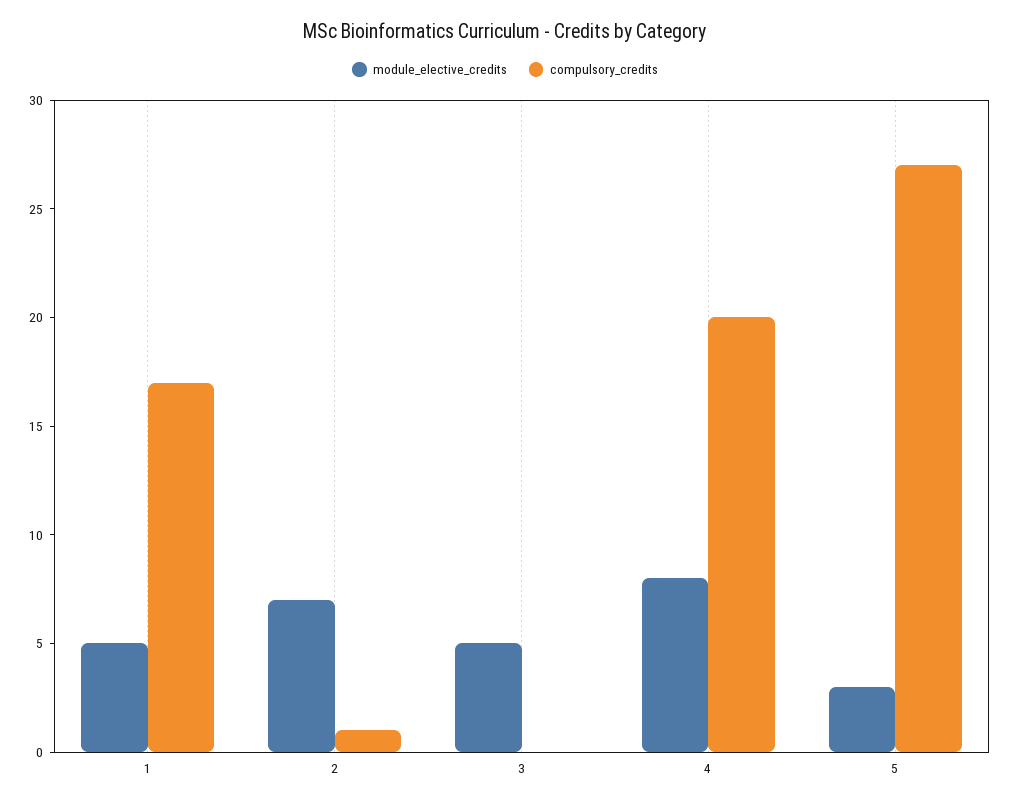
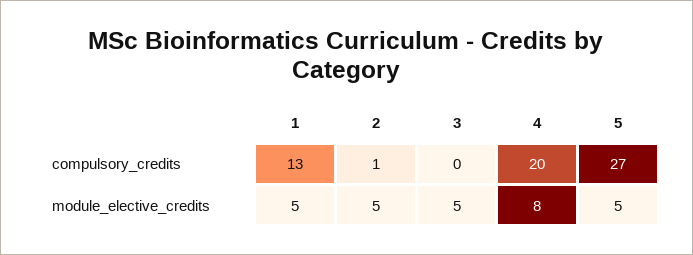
  {
    "module_elective_credits": {
      "1": 5,
-     "2": 7,
+     "2": 5,
      "3": 5,
      "4": 8,
-     "5": 3
+     "5": 5
    },
    "compulsory_credits": {
-     "1": 17,
+     "1": 13,
      "2": 1,
      "3": 0,
      "4": 20,
      "5": 27
    }
  }

